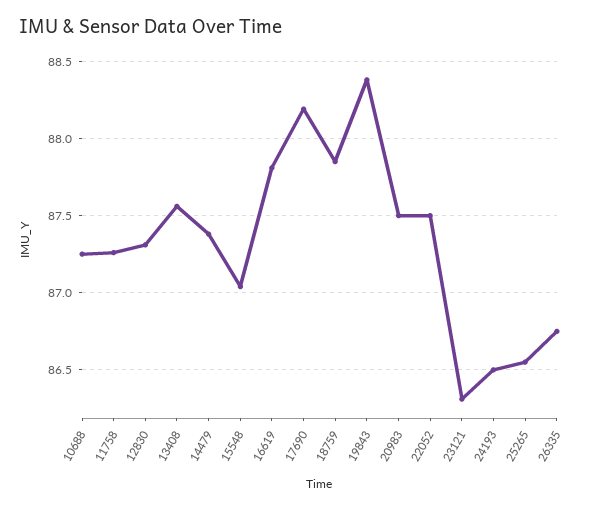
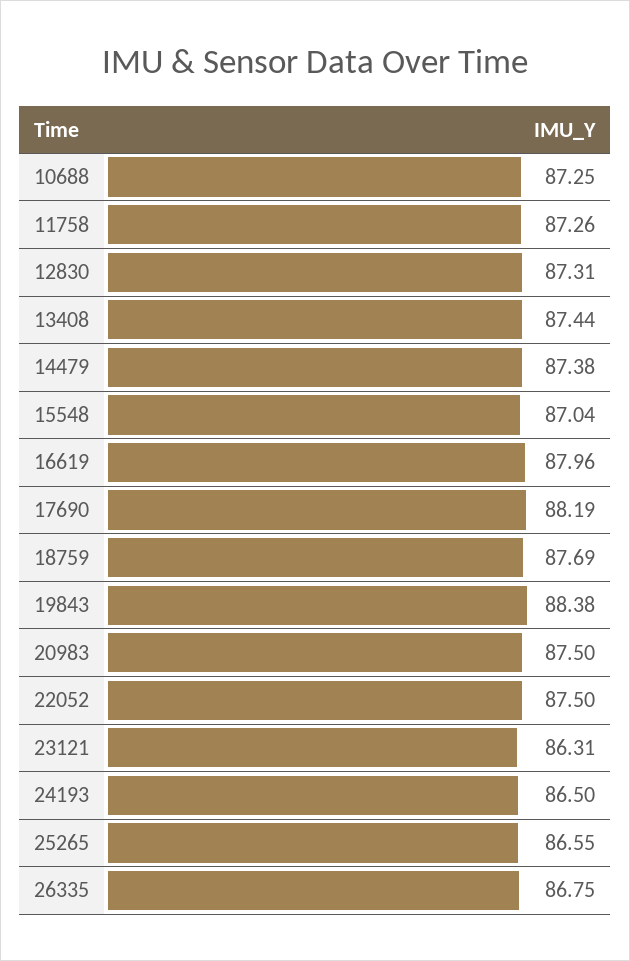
  {
    "10688": 87.25,
    "11758": 87.26,
    "12830": 87.31,
-   "13408": 87.55,
+   "13408": 87.44,
    "14479": 87.38,
    "15548": 87.04,
-   "16619": 87.8,
+   "16619": 87.96,
    "17690": 88.19,
-   "18759": 87.85,
+   "18759": 87.69,
    "19843": 88.38,
    "20983": 87.5,
    "22052": 87.5,
    "23121": 86.31,
    "24193": 86.5,
    "25265": 86.55,
    "26335": 86.75
  }

